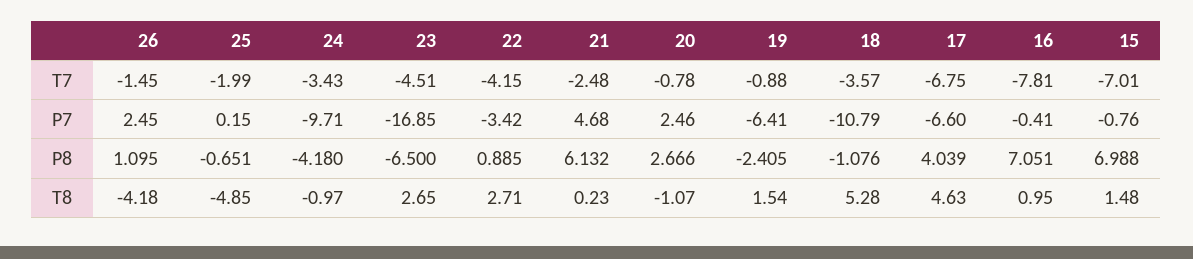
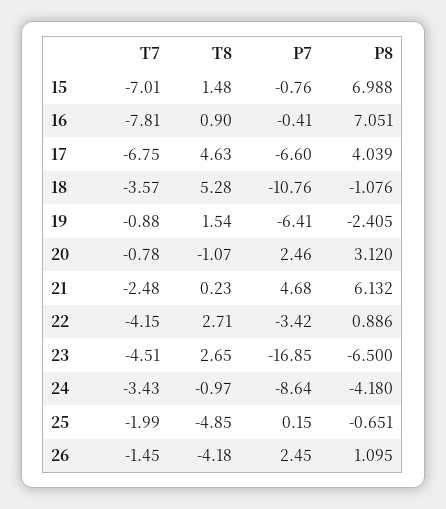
  {
    "26": {
      "T7": -1.45,
      "P7": 2.45,
      "P8": 1.095,
      "T8": -4.18
    },
    "25": {
      "T7": -1.99,
      "P7": 0.15,
      "P8": -0.651,
      "T8": -4.85
    },
    "24": {
      "T7": -3.43,
-     "P7": -9.71,
+     "P7": -8.64,
      "P8": -4.18,
      "T8": -0.97
    },
    "23": {
      "T7": -4.51,
      "P7": -16.85,
      "P8": -6.5,
      "T8": 2.65
    },
    "22": {
      "T7": -4.15,
      "P7": -3.42,
-     "P8": 0.885,
+     "P8": 0.886,
      "T8": 2.71
    },
    "21": {
      "T7": -2.48,
      "P7": 4.68,
      "P8": 6.132,
      "T8": 0.23
    },
    "20": {
      "T7": -0.78,
      "P7": 2.46,
-     "P8": 2.666,
+     "P8": 3.12,
      "T8": -1.07
    },
    "19": {
      "T7": -0.88,
      "P7": -6.41,
      "P8": -2.405,
      "T8": 1.54
    },
    "18": {
      "T7": -3.57,
-     "P7": -10.79,
+     "P7": -10.76,
      "P8": -1.076,
      "T8": 5.28
    },
    "17": {
      "T7": -6.75,
      "P7": -6.6,
      "P8": 4.039,
      "T8": 4.63
    },
    "16": {
      "T7": -7.81,
      "P7": -0.41,
      "P8": 7.051,
-     "T8": 0.95
+     "T8": 0.9
    },
    "15": {
      "T7": -7.01,
      "P7": -0.76,
      "P8": 6.988,
      "T8": 1.48
    }
  }

